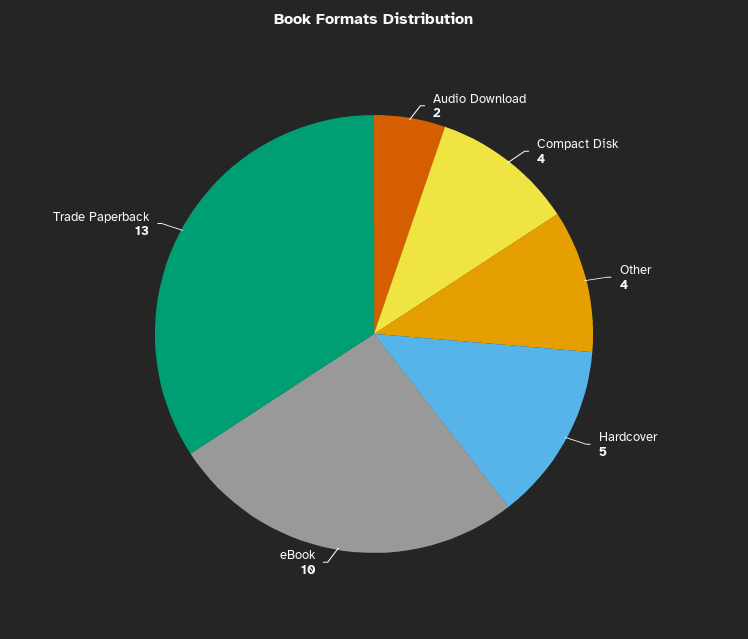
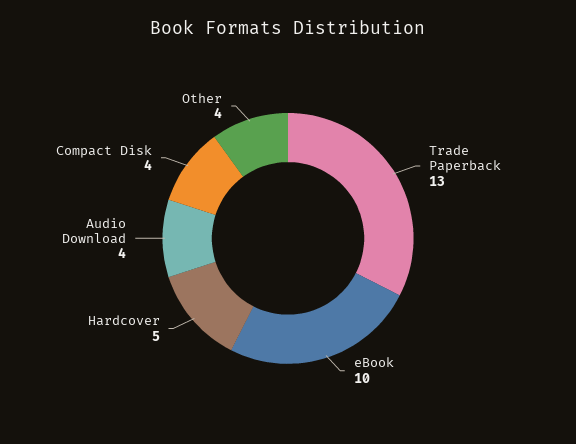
  {
-   "Audio Download": 2,
+   "Audio Download": 4,
    "Compact Disk": 4,
    "Other": 4,
    "Hardcover": 5,
    "eBook": 10,
    "Trade Paperback": 13
  }

